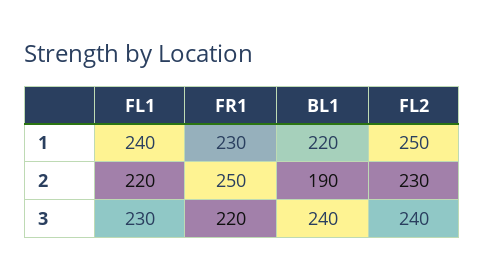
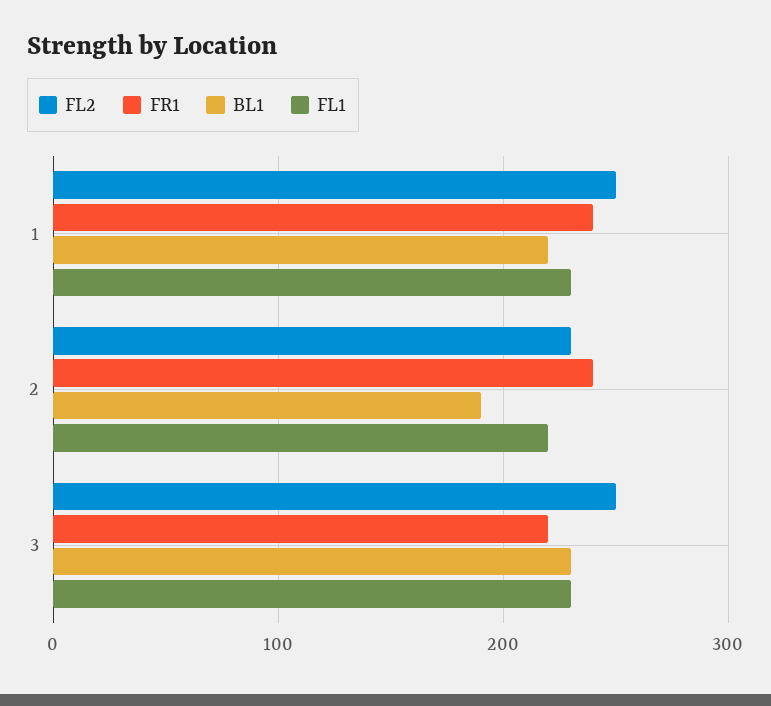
  {
    "FL1": {
-     "1": 240,
+     "1": 230,
      "2": 220,
      "3": 230
    },
    "FR1": {
-     "1": 230,
+     "1": 240,
-     "2": 250,
+     "2": 240,
      "3": 220
    },
    "BL1": {
      "1": 220,
      "2": 190,
-     "3": 240
+     "3": 230
    },
    "FL2": {
      "1": 250,
      "2": 230,
-     "3": 240
+     "3": 250
    }
  }

